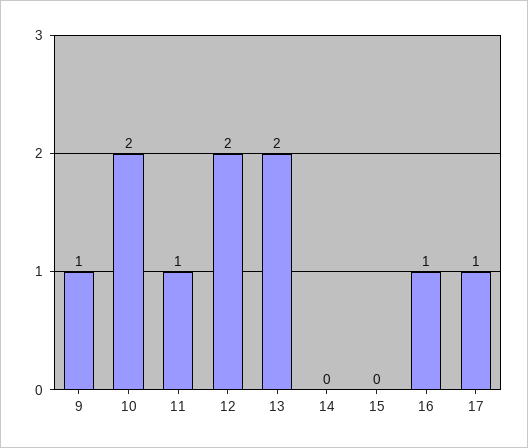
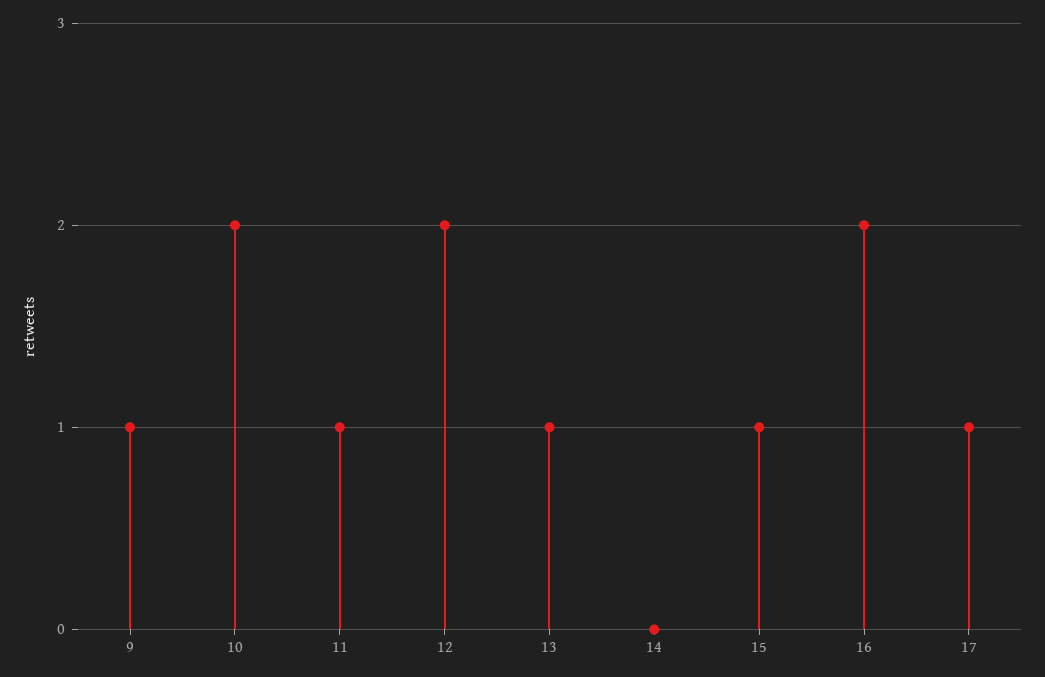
  {
    "9": 1,
    "10": 2,
    "11": 1,
    "12": 2,
-   "13": 2,
+   "13": 1,
    "14": 0,
-   "15": 0,
+   "15": 1,
-   "16": 1,
+   "16": 2,
    "17": 1
  }

